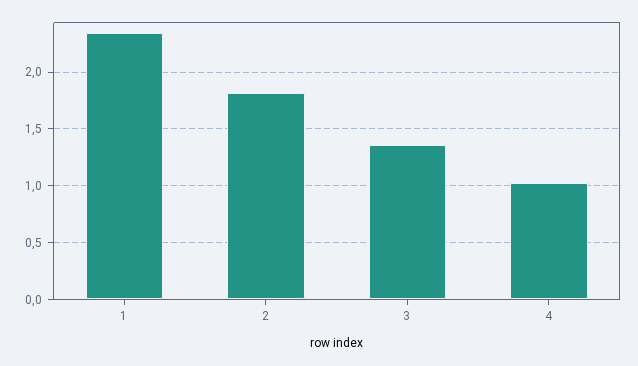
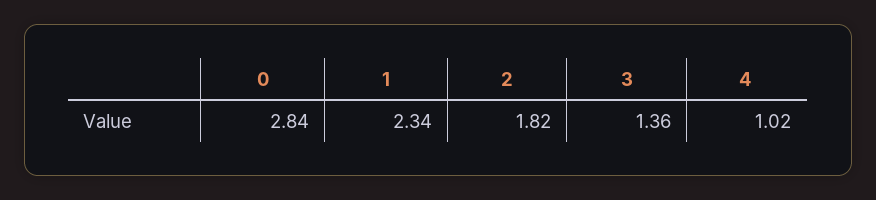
  {
    "1": 2.34,
    "2": 1.82,
    "3": 1.36,
-   "4": 1.02
+   "4": 1.02,
+   "0": 2.84
  }

